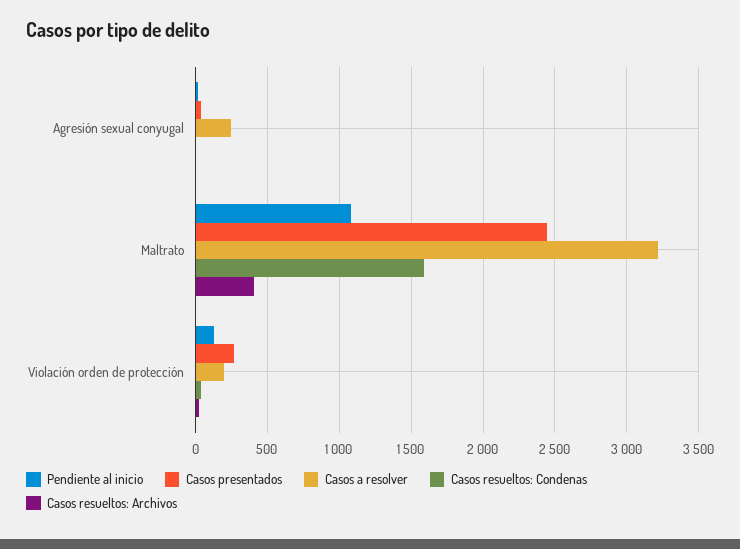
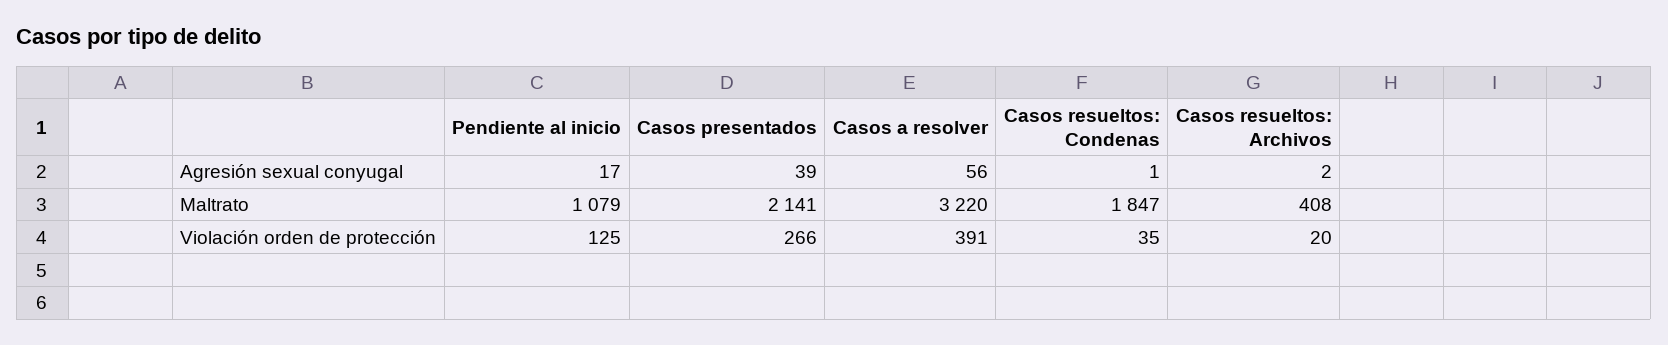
  {
    "Pendiente al inicio": {
      "Agresión sexual conyugal": 17,
      "Maltrato": 1079,
      "Violación orden de protección": 125
    },
    "Casos presentados": {
      "Agresión sexual conyugal": 39,
-     "Maltrato": 2450,
+     "Maltrato": 2141,
      "Violación orden de protección": 266
    },
    "Casos a resolver": {
-     "Agresión sexual conyugal": 250,
+     "Agresión sexual conyugal": 56,
      "Maltrato": 3220,
-     "Violación orden de protección": 200
+     "Violación orden de protección": 391
    },
    "Casos resueltos: Condenas": {
      "Agresión sexual conyugal": 1,
-     "Maltrato": 1600,
+     "Maltrato": 1847,
      "Violación orden de protección": 35
    },
    "Casos resueltos: Archivos": {
      "Agresión sexual conyugal": 2,
      "Maltrato": 408,
      "Violación orden de protección": 20
    }
  }

